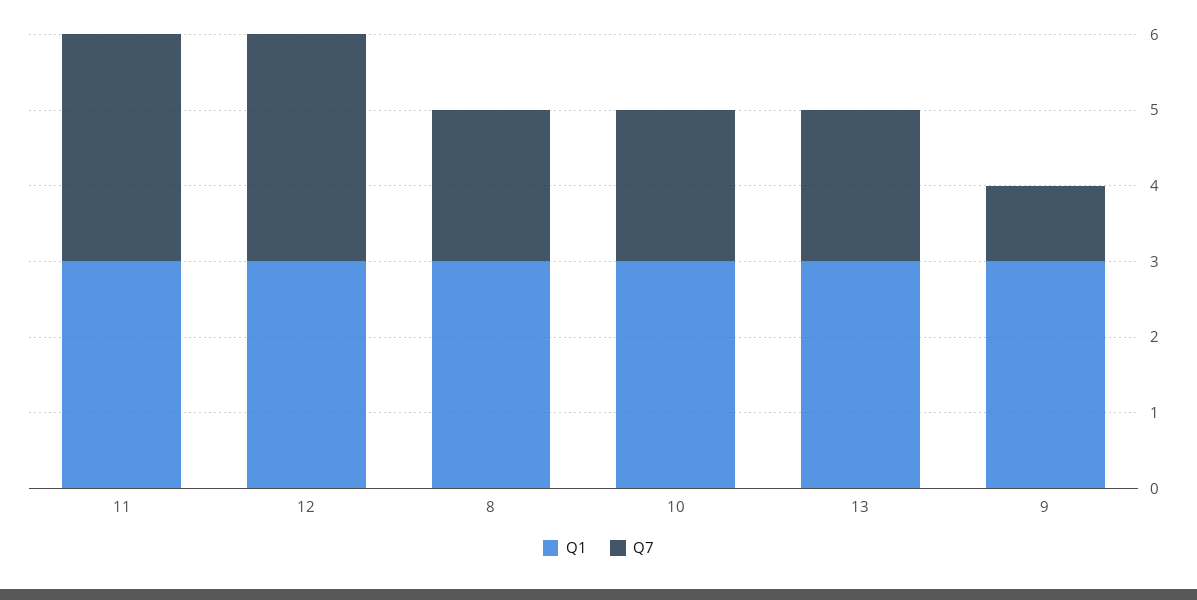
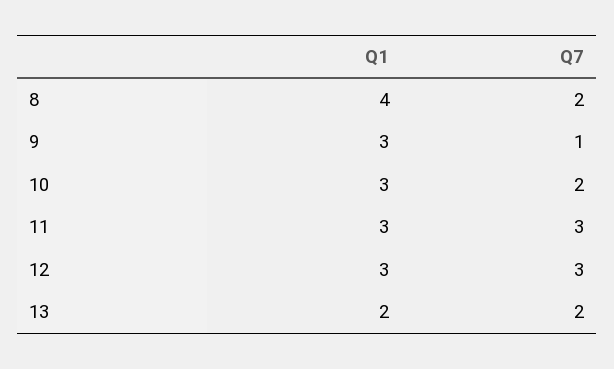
  {
    "Q1": {
      "11": 3,
      "12": 3,
-     "8": 3,
+     "8": 4,
      "10": 3,
-     "13": 3,
+     "13": 2,
      "9": 3
    },
    "Q7": {
      "11": 3,
      "12": 3,
      "8": 2,
      "10": 2,
      "13": 2,
      "9": 1
    }
  }

